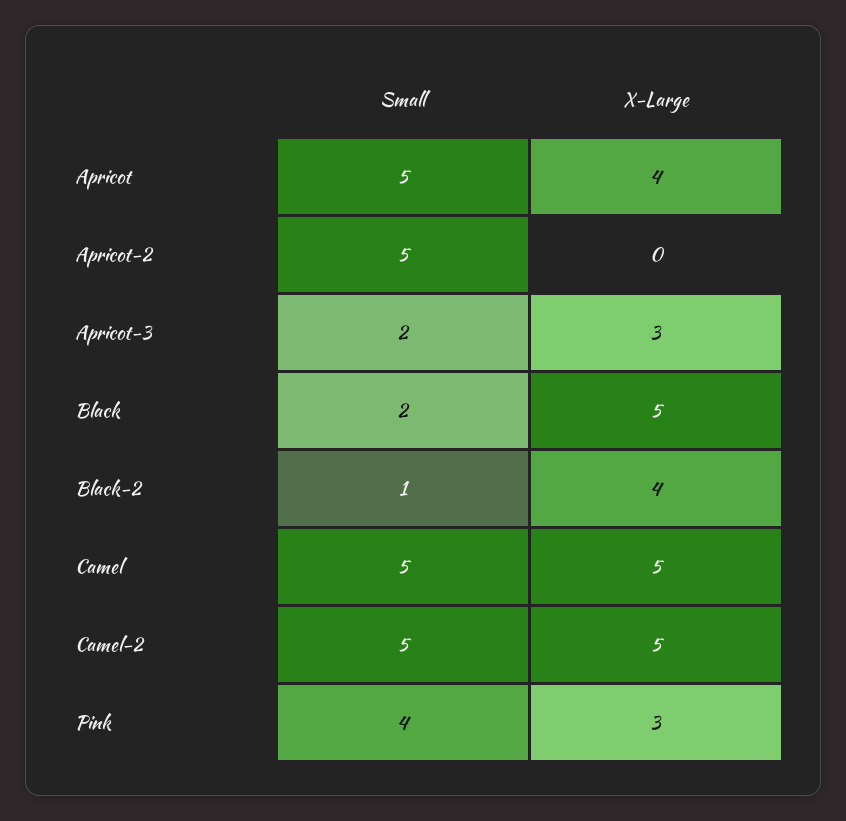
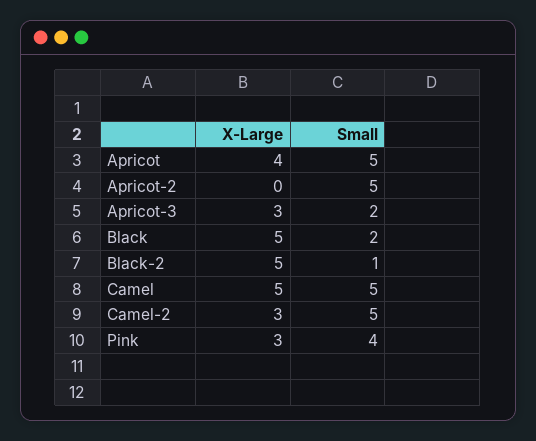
  {
    "Small": {
      "Apricot": 5,
      "Apricot-2": 5,
      "Apricot-3": 2,
      "Black": 2,
      "Black-2": 1,
      "Camel": 5,
      "Camel-2": 5,
      "Pink": 4
    },
    "X-Large": {
      "Apricot": 4,
      "Apricot-2": 0,
      "Apricot-3": 3,
      "Black": 5,
-     "Black-2": 4,
+     "Black-2": 5,
      "Camel": 5,
-     "Camel-2": 5,
+     "Camel-2": 3,
      "Pink": 3
    }
  }

